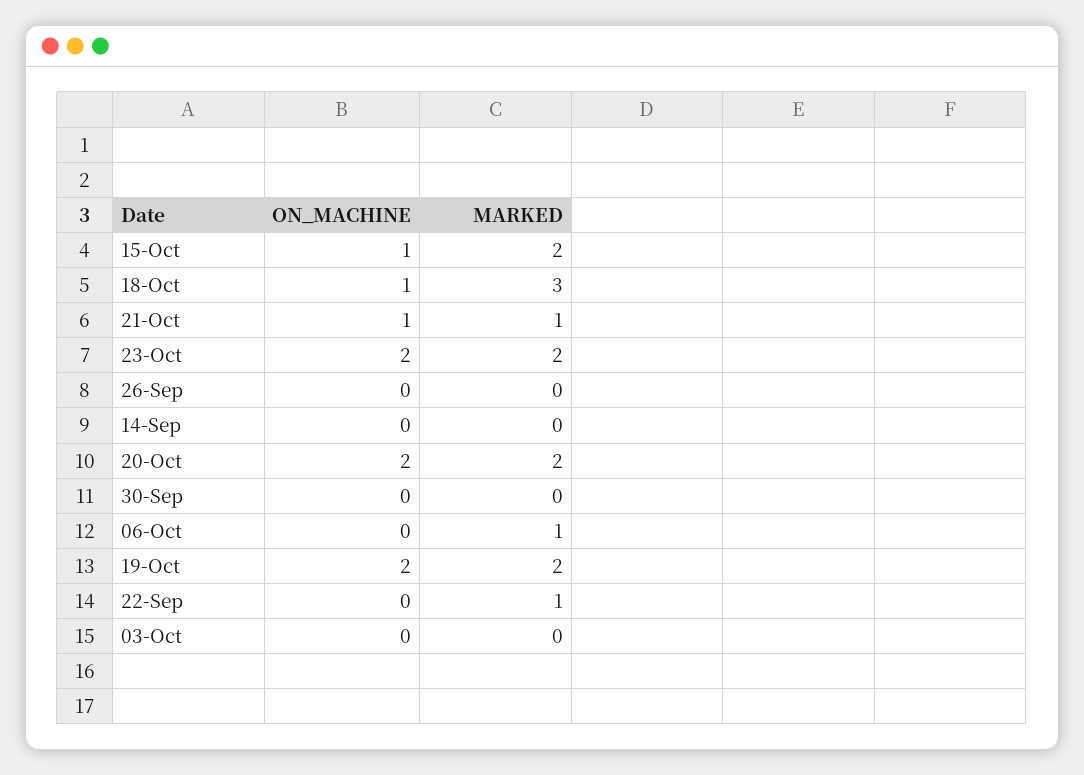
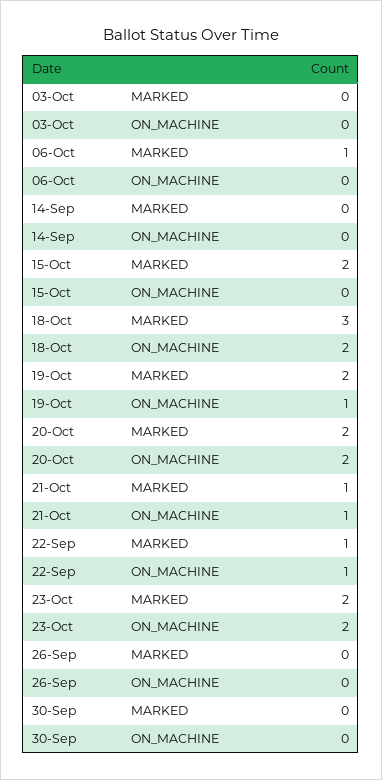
  {
    "ON_MACHINE": {
-     "15-Oct": 1,
+     "15-Oct": 0,
-     "18-Oct": 1,
+     "18-Oct": 2,
      "21-Oct": 1,
      "23-Oct": 2,
      "26-Sep": 0,
      "14-Sep": 0,
      "20-Oct": 2,
      "30-Sep": 0,
      "06-Oct": 0,
-     "19-Oct": 2,
+     "19-Oct": 1,
-     "22-Sep": 0,
+     "22-Sep": 1,
      "03-Oct": 0
    },
    "MARKED": {
      "15-Oct": 2,
      "18-Oct": 3,
      "21-Oct": 1,
      "23-Oct": 2,
      "26-Sep": 0,
      "14-Sep": 0,
      "20-Oct": 2,
      "30-Sep": 0,
      "06-Oct": 1,
      "19-Oct": 2,
      "22-Sep": 1,
      "03-Oct": 0
    }
  }

